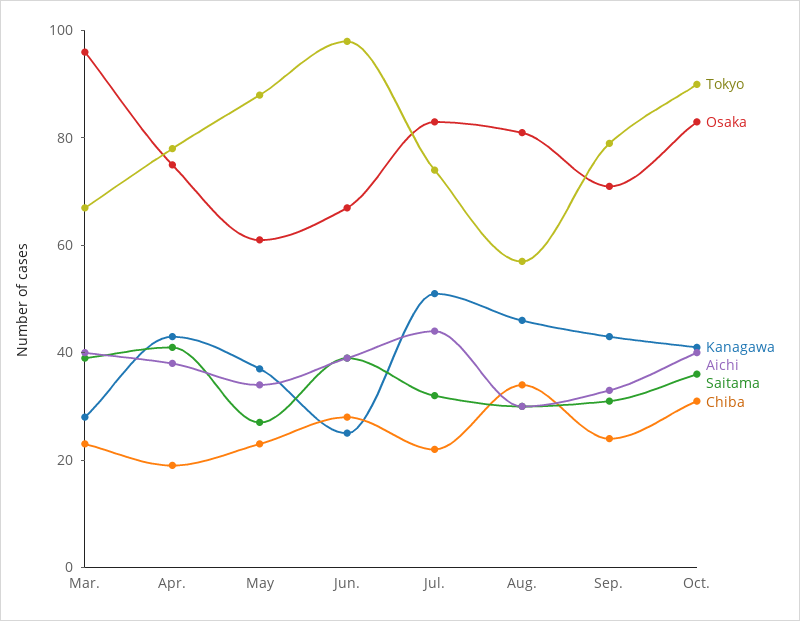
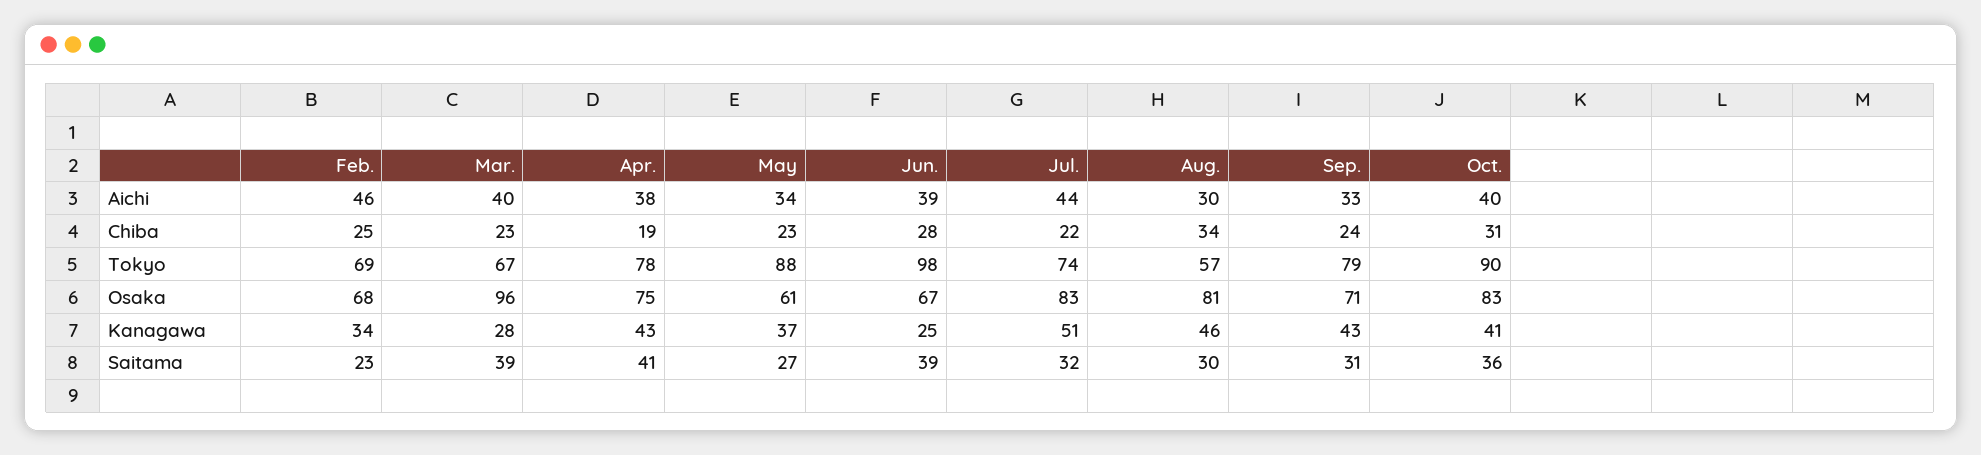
  {
    "Tokyo": {
      "Mar.": 67,
      "Apr.": 78,
      "May": 88,
      "Jun.": 98,
      "Jul.": 74,
      "Aug.": 57,
      "Sep.": 79,
-     "Oct.": 90
+     "Oct.": 90,
+     "Feb.": 69
    },
    "Osaka": {
      "Mar.": 96,
      "Apr.": 75,
      "May": 61,
      "Jun.": 67,
      "Jul.": 83,
      "Aug.": 81,
      "Sep.": 71,
-     "Oct.": 83
+     "Oct.": 83,
+     "Feb.": 68
    },
    "Kanagawa": {
      "Mar.": 28,
      "Apr.": 43,
      "May": 37,
      "Jun.": 25,
      "Jul.": 51,
      "Aug.": 46,
      "Sep.": 43,
-     "Oct.": 41
+     "Oct.": 41,
+     "Feb.": 34
    },
    "Aichi": {
      "Mar.": 40,
      "Apr.": 38,
      "May": 34,
      "Jun.": 39,
      "Jul.": 44,
      "Aug.": 30,
      "Sep.": 33,
-     "Oct.": 40
+     "Oct.": 40,
+     "Feb.": 46
    },
    "Saitama": {
      "Mar.": 39,
      "Apr.": 41,
      "May": 27,
      "Jun.": 39,
      "Jul.": 32,
      "Aug.": 30,
      "Sep.": 31,
-     "Oct.": 36
+     "Oct.": 36,
+     "Feb.": 23
    },
    "Chiba": {
      "Mar.": 23,
      "Apr.": 19,
      "May": 23,
      "Jun.": 28,
      "Jul.": 22,
      "Aug.": 34,
      "Sep.": 24,
-     "Oct.": 31
+     "Oct.": 31,
+     "Feb.": 25
    }
  }

